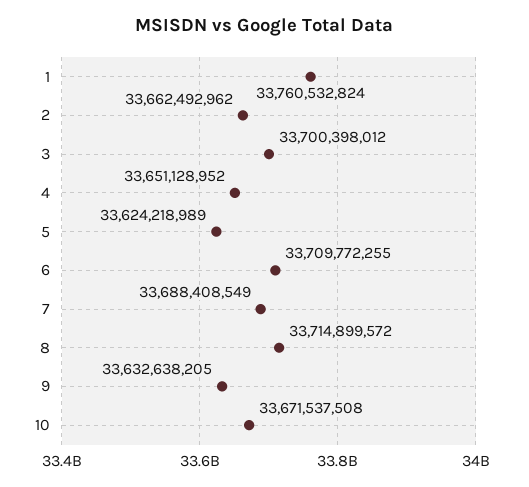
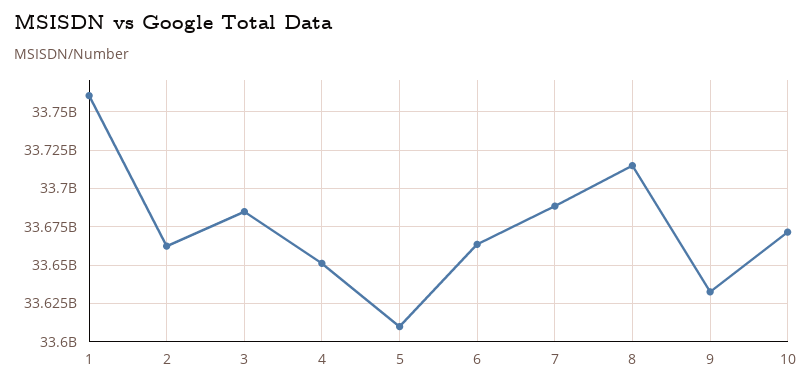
  {
    "1": 33760532824,
    "2": 33662492962,
-   "3": 33700398012,
+   "3": 33685000000,
    "4": 33651128952,
-   "5": 33624218989,
+   "5": 33610000000,
-   "6": 33709772255,
+   "6": 33665000000,
    "7": 33688408549,
    "8": 33714899572,
    "9": 33632638205,
    "10": 33671537508
  }

